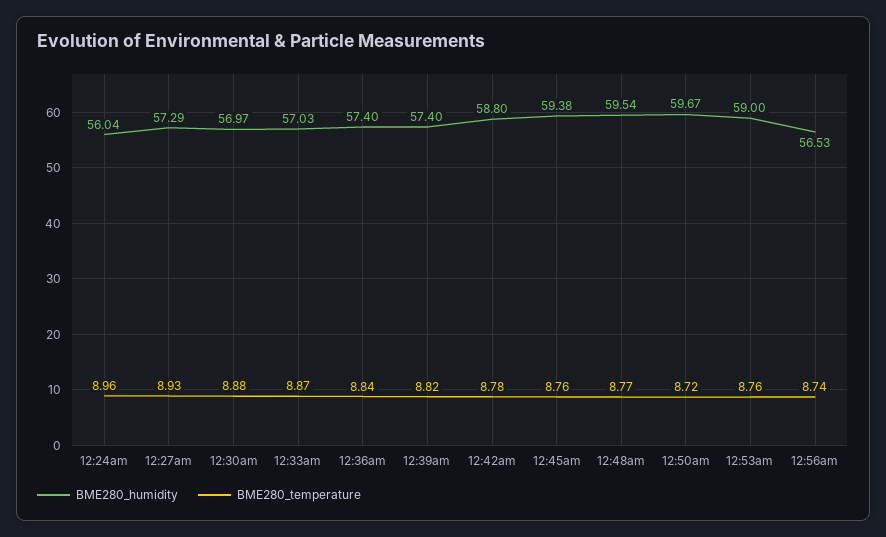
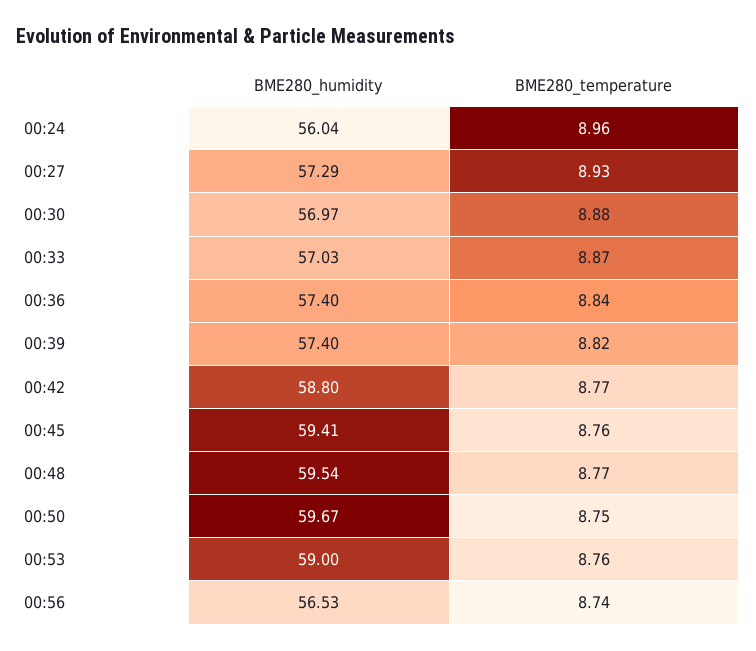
  {
    "BME280_humidity": {
      "12:24am": 56.04,
      "12:27am": 57.29,
      "12:30am": 56.97,
      "12:33am": 57.03,
      "12:36am": 57.4,
      "12:39am": 57.4,
      "12:42am": 58.8,
-     "12:45am": 59.38,
+     "12:45am": 59.41,
      "12:48am": 59.54,
      "12:50am": 59.67,
      "12:53am": 59,
      "12:56am": 56.53
    },
    "BME280_temperature": {
      "12:24am": 8.96,
      "12:27am": 8.93,
      "12:30am": 8.88,
      "12:33am": 8.87,
      "12:36am": 8.84,
      "12:39am": 8.82,
-     "12:42am": 8.78,
+     "12:42am": 8.77,
      "12:45am": 8.76,
      "12:48am": 8.77,
-     "12:50am": 8.72,
+     "12:50am": 8.75,
      "12:53am": 8.76,
      "12:56am": 8.74
    }
  }

